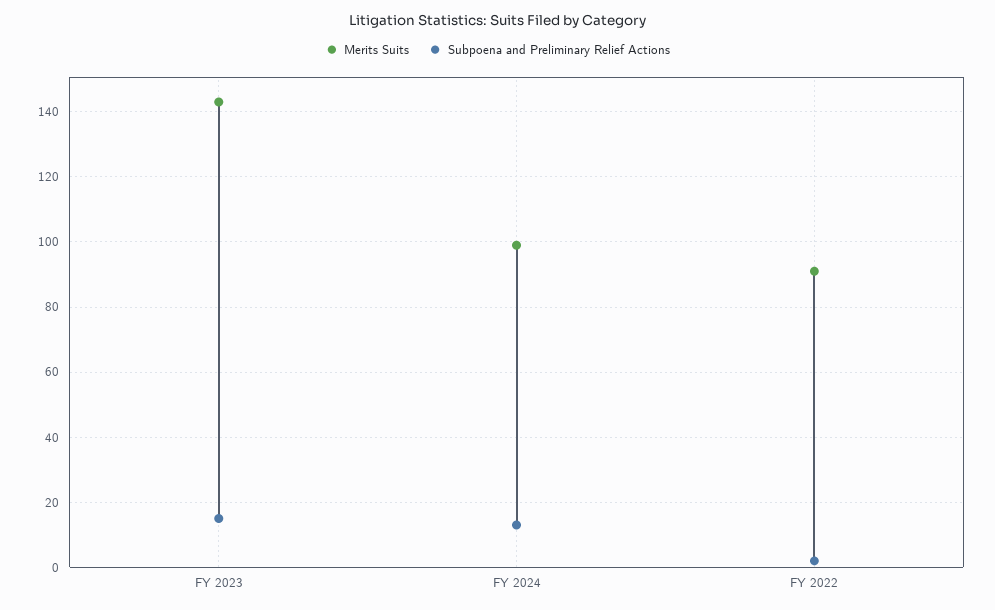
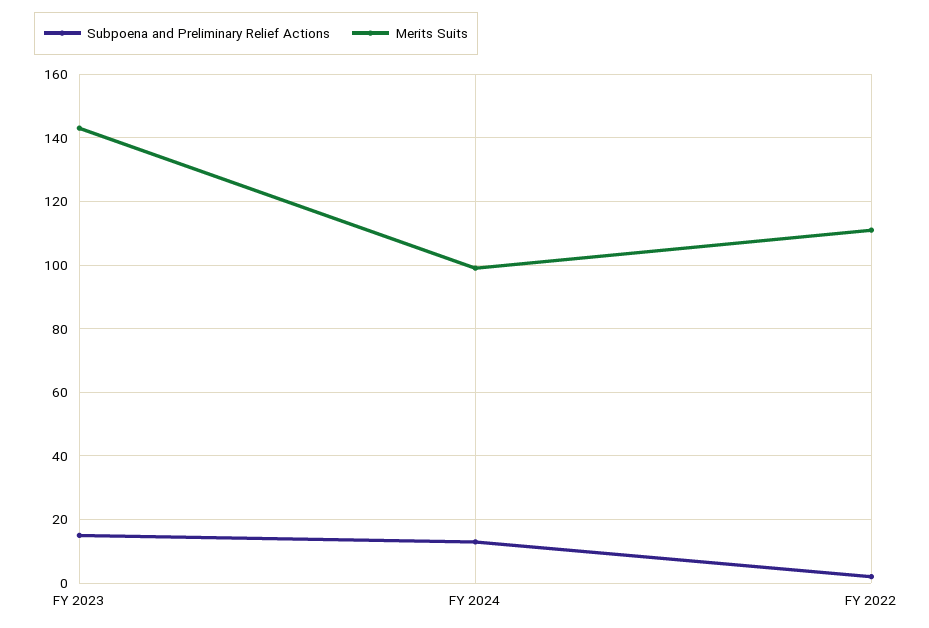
  {
    "Merits Suits": {
      "FY 2023": 145,
      "FY 2024": 100,
-     "FY 2022": 90
+     "FY 2022": 110
    },
    "Subpoena and Preliminary Relief Actions": {
      "FY 2023": 15,
      "FY 2024": 15,
      "FY 2022": 0
    }
  }

